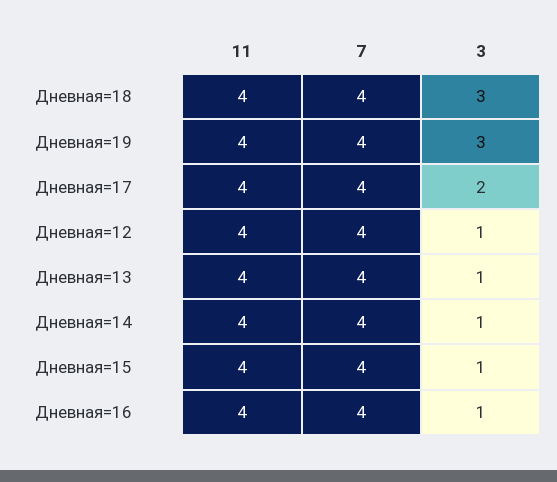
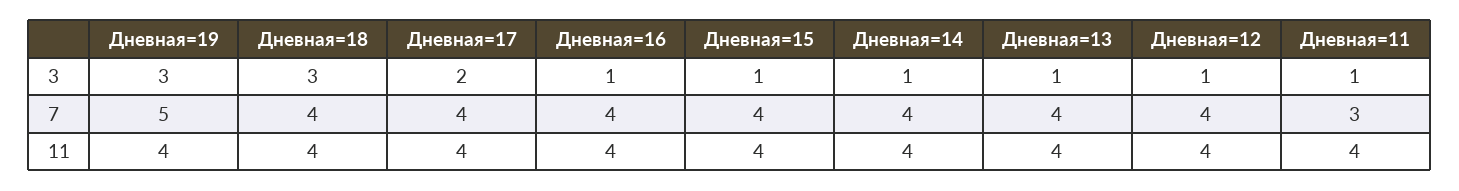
  {
    "11": {
      "Дневная=18": 4,
      "Дневная=19": 4,
      "Дневная=17": 4,
      "Дневная=12": 4,
      "Дневная=13": 4,
      "Дневная=14": 4,
      "Дневная=15": 4,
-     "Дневная=16": 4
+     "Дневная=16": 4,
+     "Дневная=11": 4
    },
    "7": {
      "Дневная=18": 4,
-     "Дневная=19": 4,
+     "Дневная=19": 5,
      "Дневная=17": 4,
      "Дневная=12": 4,
      "Дневная=13": 4,
      "Дневная=14": 4,
      "Дневная=15": 4,
-     "Дневная=16": 4
+     "Дневная=16": 4,
+     "Дневная=11": 3
    },
    "3": {
      "Дневная=18": 3,
      "Дневная=19": 3,
      "Дневная=17": 2,
      "Дневная=12": 1,
      "Дневная=13": 1,
      "Дневная=14": 1,
      "Дневная=15": 1,
-     "Дневная=16": 1
+     "Дневная=16": 1,
+     "Дневная=11": 1
    }
  }

